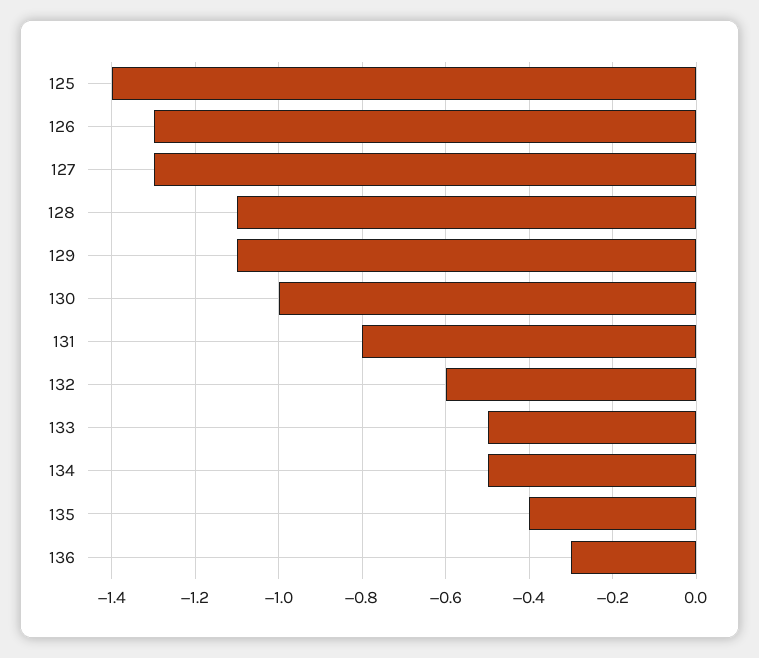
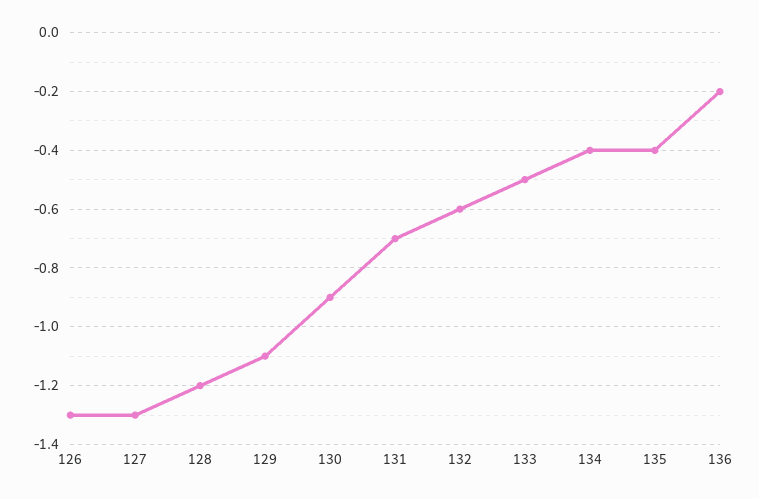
  {
-   "125": -1.4,
    "126": -1.3,
    "127": -1.3,
-   "128": -1.1,
+   "128": -1.2,
    "129": -1.1,
-   "130": -1,
+   "130": -0.9,
-   "131": -0.8,
+   "131": -0.7,
    "132": -0.6,
    "133": -0.5,
-   "134": -0.5,
+   "134": -0.4,
    "135": -0.4,
-   "136": -0.3
+   "136": -0.2
  }

